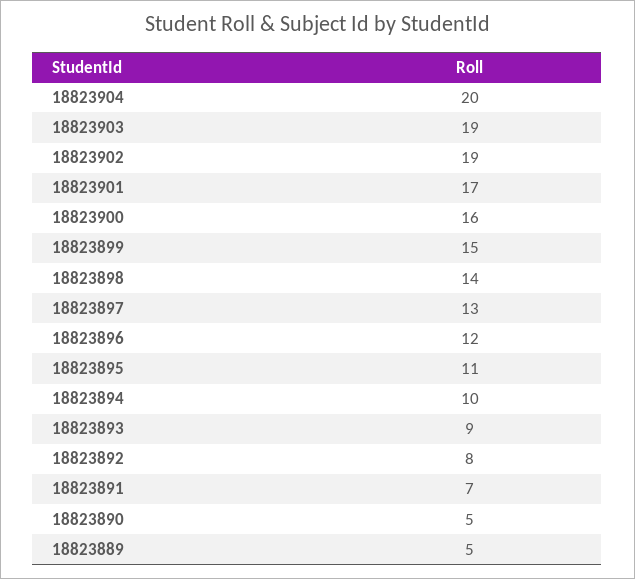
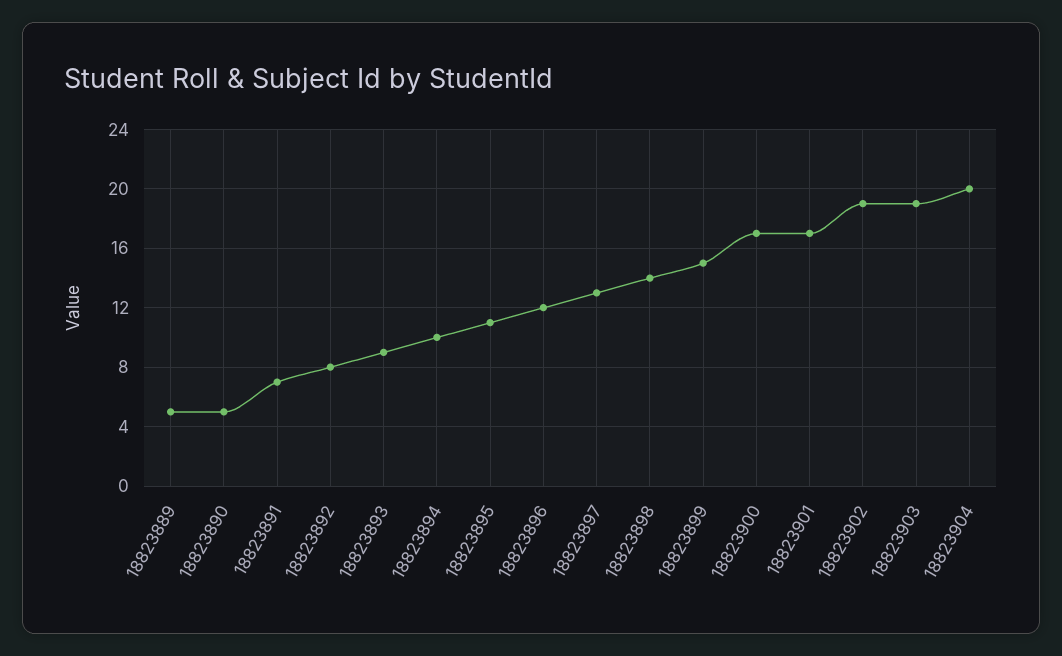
  {
    "18823904": 20,
    "18823903": 19,
    "18823902": 19,
    "18823901": 17,
-   "18823900": 16,
+   "18823900": 17,
    "18823899": 15,
    "18823898": 14,
    "18823897": 13,
    "18823896": 12,
    "18823895": 11,
    "18823894": 10,
    "18823893": 9,
    "18823892": 8,
    "18823891": 7,
    "18823890": 5,
    "18823889": 5
  }

